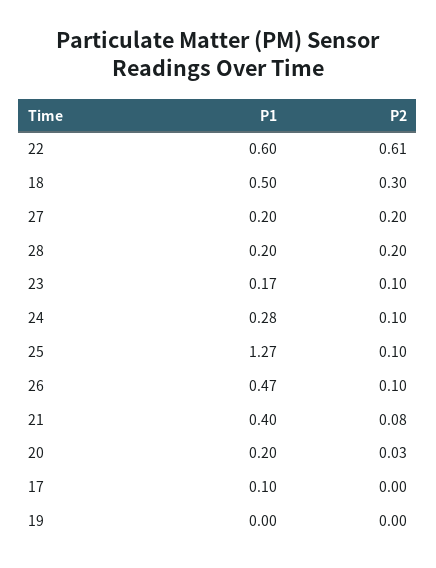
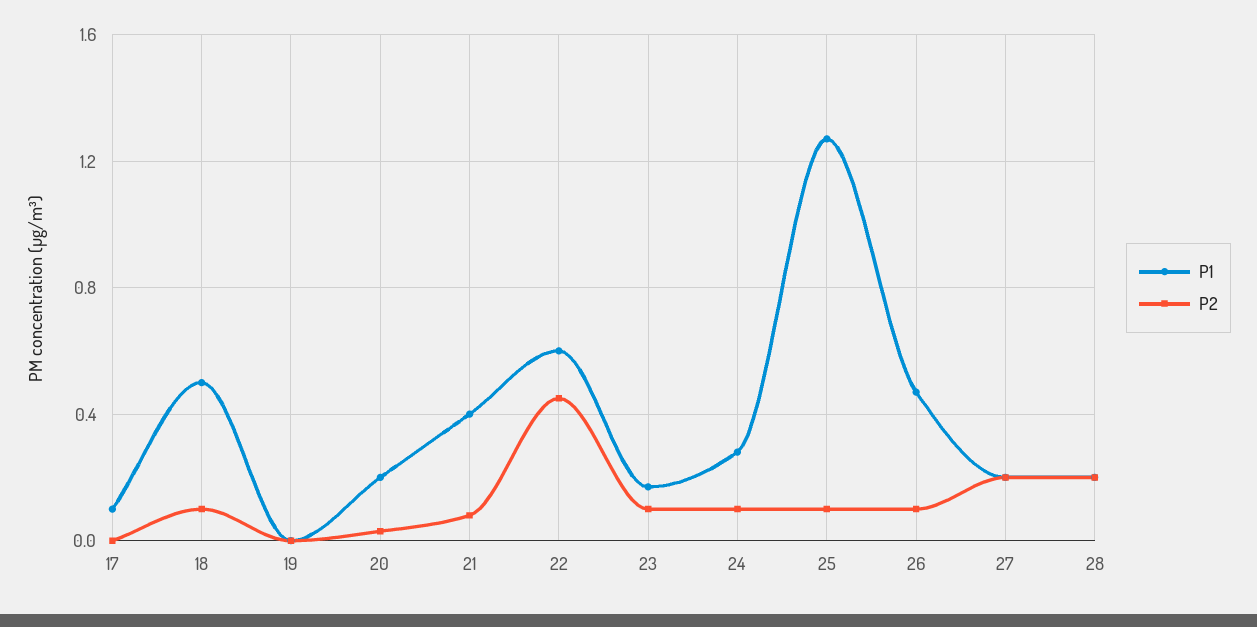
  {
    "P1": {
      "22": 0.6,
      "18": 0.5,
      "27": 0.2,
      "28": 0.2,
      "23": 0.17,
      "24": 0.28,
      "25": 1.27,
      "26": 0.47,
      "21": 0.4,
      "20": 0.2,
      "17": 0.1,
      "19": 0
    },
    "P2": {
-     "22": 0.61,
+     "22": 0.45,
-     "18": 0.3,
+     "18": 0.1,
      "27": 0.2,
      "28": 0.2,
      "23": 0.1,
      "24": 0.1,
      "25": 0.1,
      "26": 0.1,
      "21": 0.08,
      "20": 0.03,
      "17": 0,
      "19": 0
    }
  }

